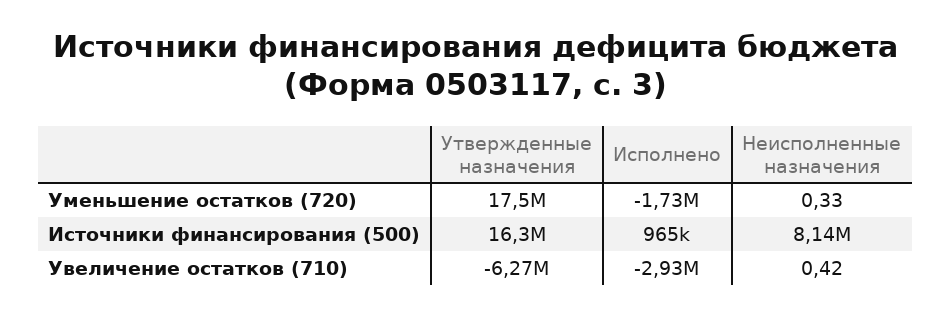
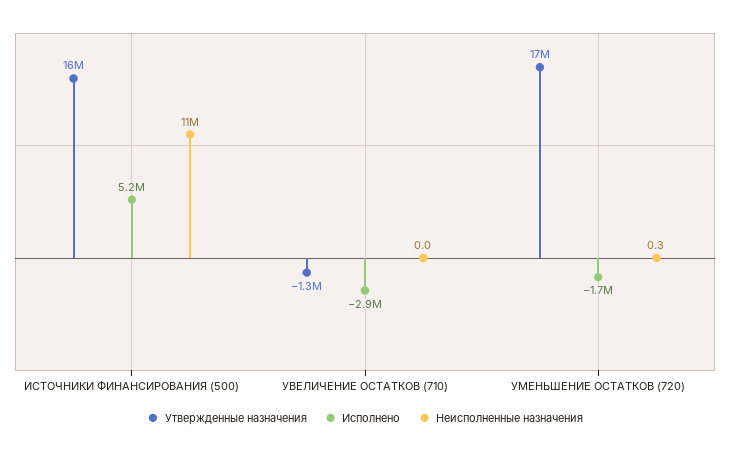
  {
    "Утвержденные назначения": {
      "Уменьшение остатков (720)": 17500000,
      "Источники финансирования (500)": 16300000,
-     "Увеличение остатков (710)": -6270000
+     "Увеличение остатков (710)": -1300000
    },
    "Исполнено": {
      "Уменьшение остатков (720)": -1730000,
-     "Источники финансирования (500)": 965000,
+     "Источники финансирования (500)": 5200000,
      "Увеличение остатков (710)": -2930000
    },
    "Неисполненные назначения": {
      "Уменьшение остатков (720)": 0.33,
-     "Источники финансирования (500)": 8140000,
+     "Источники финансирования (500)": 11000000,
-     "Увеличение остатков (710)": 0.42
+     "Увеличение остатков (710)": 0
    }
  }

